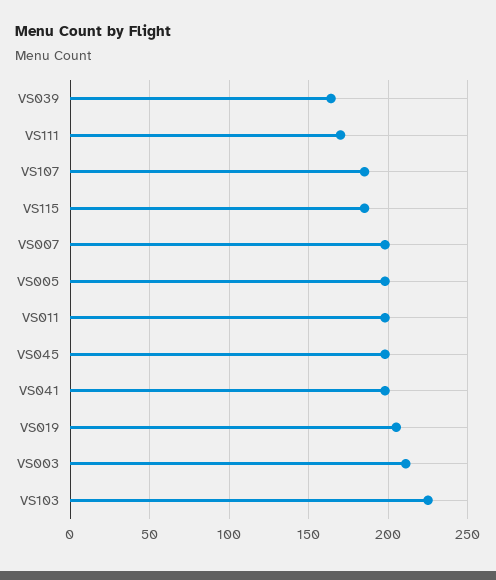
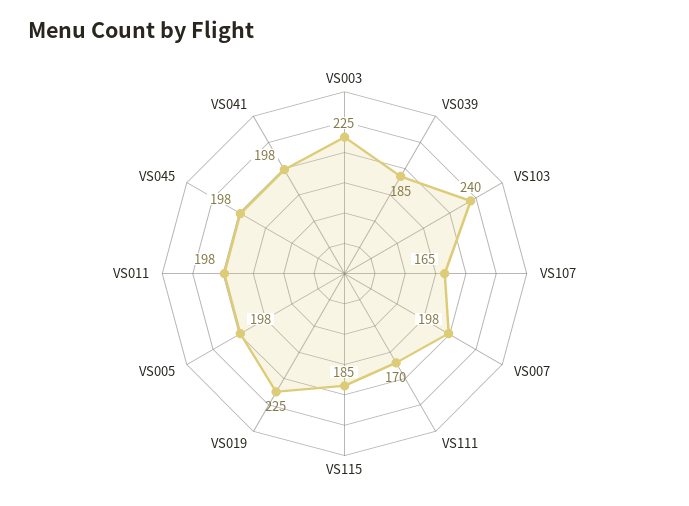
  {
-   "VS039": 165,
+   "VS039": 185,
    "VS111": 170,
-   "VS107": 185,
+   "VS107": 165,
    "VS115": 185,
    "VS007": 198,
    "VS005": 198,
    "VS011": 198,
    "VS045": 198,
    "VS041": 198,
-   "VS019": 205,
+   "VS019": 225,
-   "VS003": 210,
+   "VS003": 225,
-   "VS103": 225
+   "VS103": 240
  }

